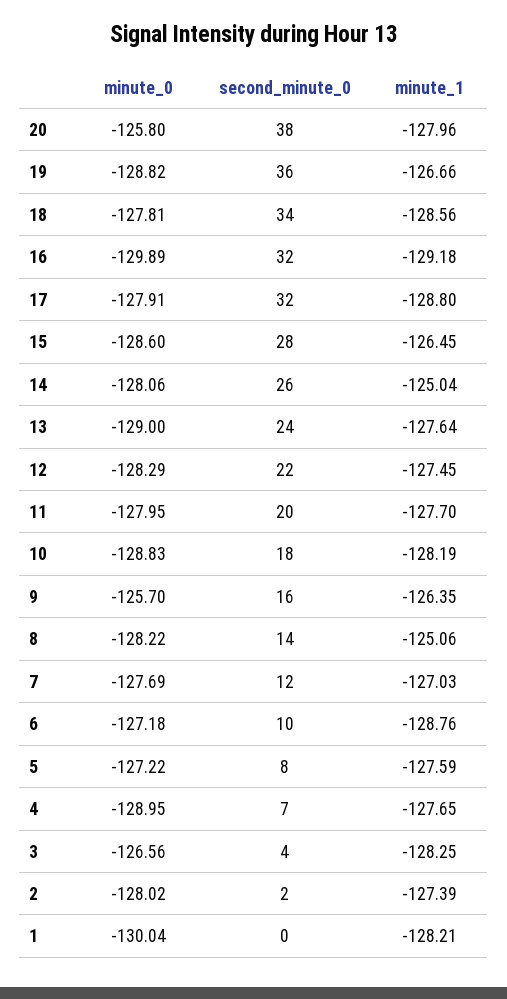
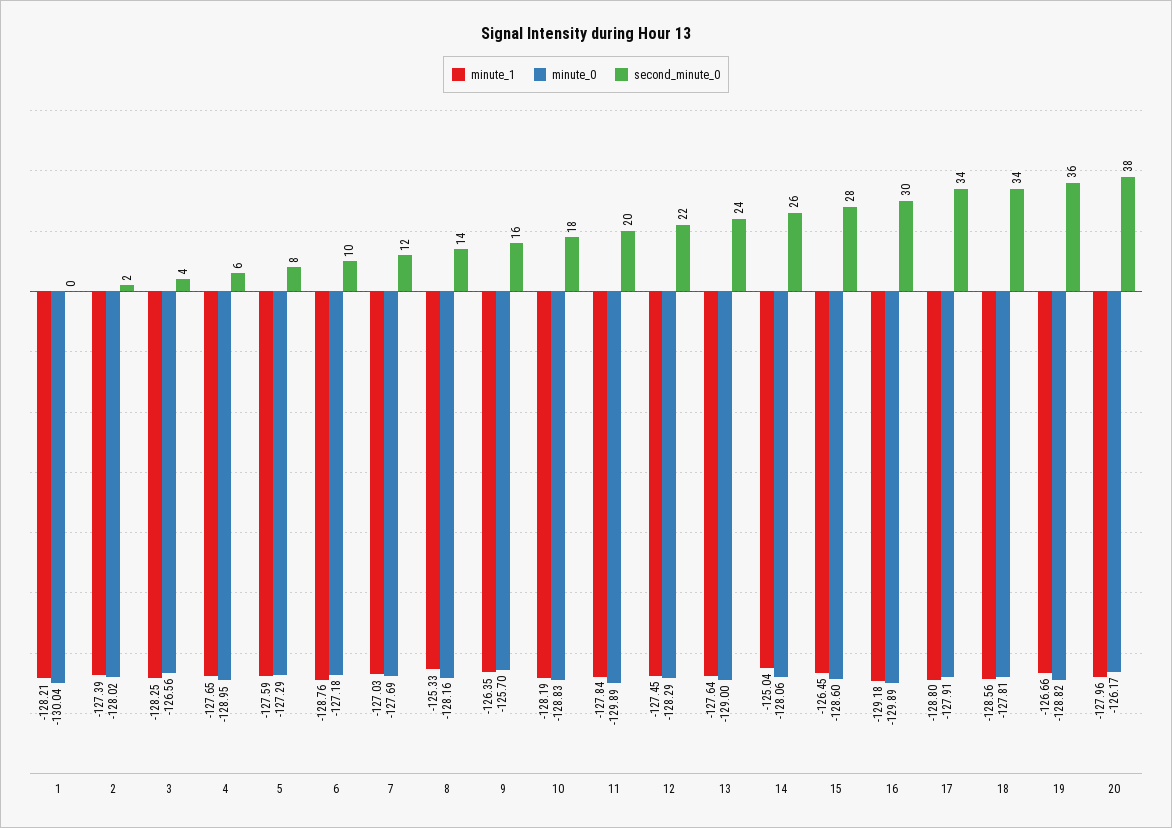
  {
    "minute_0": {
-     "20": -125.8,
+     "20": -126.17,
      "19": -128.82,
      "18": -127.81,
      "16": -129.89,
      "17": -127.91,
      "15": -128.6,
      "14": -128.06,
      "13": -129,
      "12": -128.29,
-     "11": -127.95,
+     "11": -129.89,
      "10": -128.83,
      "9": -125.7,
-     "8": -128.22,
+     "8": -128.16,
      "7": -127.69,
      "6": -127.18,
-     "5": -127.22,
+     "5": -127.29,
      "4": -128.95,
      "3": -126.56,
      "2": -128.02,
      "1": -130.04
    },
    "second_minute_0": {
      "20": 38,
      "19": 36,
      "18": 34,
-     "16": 32,
+     "16": 30,
-     "17": 32,
+     "17": 34,
      "15": 28,
      "14": 26,
      "13": 24,
      "12": 22,
      "11": 20,
      "10": 18,
      "9": 16,
      "8": 14,
      "7": 12,
      "6": 10,
      "5": 8,
-     "4": 7,
+     "4": 6,
      "3": 4,
      "2": 2,
      "1": 0
    },
    "minute_1": {
      "20": -127.96,
      "19": -126.66,
      "18": -128.56,
      "16": -129.18,
      "17": -128.8,
      "15": -126.45,
      "14": -125.04,
      "13": -127.64,
      "12": -127.45,
-     "11": -127.7,
+     "11": -127.84,
      "10": -128.19,
      "9": -126.35,
-     "8": -125.06,
+     "8": -125.33,
      "7": -127.03,
      "6": -128.76,
      "5": -127.59,
      "4": -127.65,
      "3": -128.25,
      "2": -127.39,
      "1": -128.21
    }
  }

